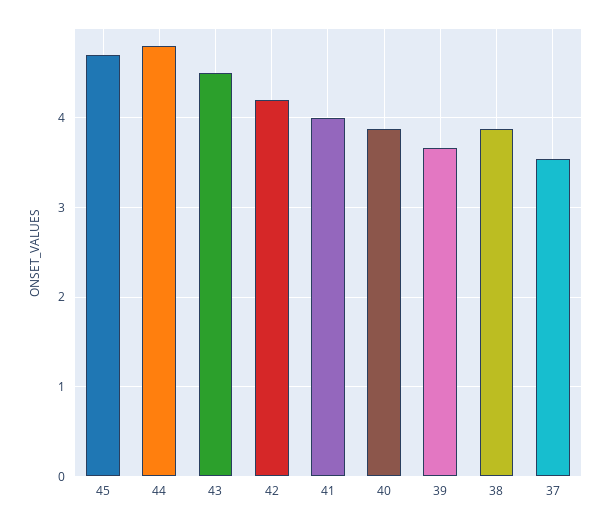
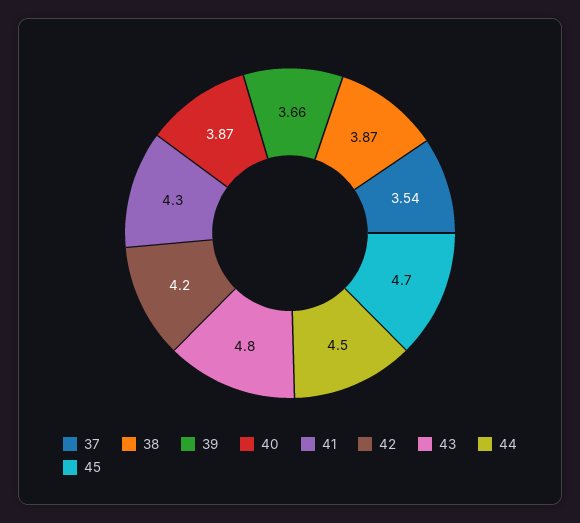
  {
    "45": 4.7,
-   "44": 4.8,
+   "44": 4.5,
-   "43": 4.5,
+   "43": 4.8,
    "42": 4.2,
-   "41": 4,
+   "41": 4.3,
    "40": 3.87,
    "39": 3.66,
    "38": 3.87,
    "37": 3.54
  }

